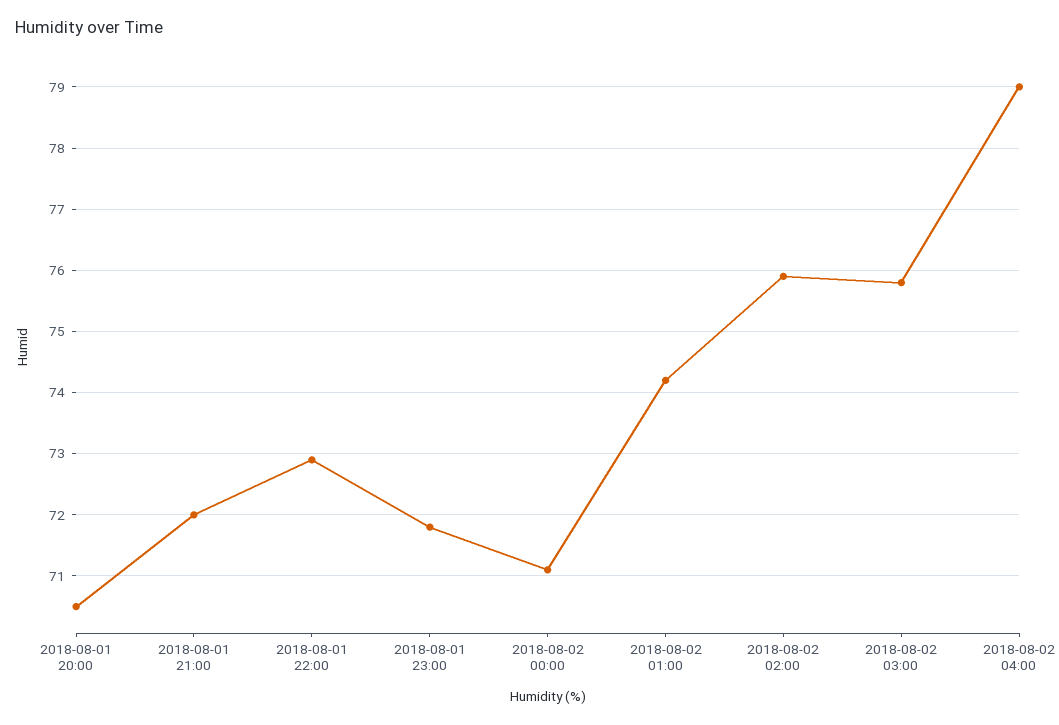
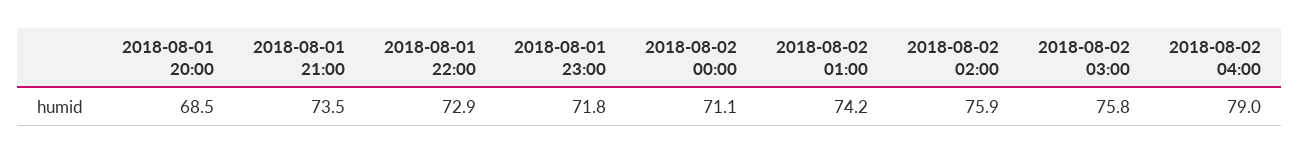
  {
-   "2018-08-01 20:00": 70.5,
+   "2018-08-01 20:00": 68.5,
-   "2018-08-01 21:00": 72,
+   "2018-08-01 21:00": 73.5,
    "2018-08-01 22:00": 72.9,
    "2018-08-01 23:00": 71.8,
    "2018-08-02 00:00": 71.1,
    "2018-08-02 01:00": 74.2,
    "2018-08-02 02:00": 75.9,
    "2018-08-02 03:00": 75.8,
    "2018-08-02 04:00": 79
  }

